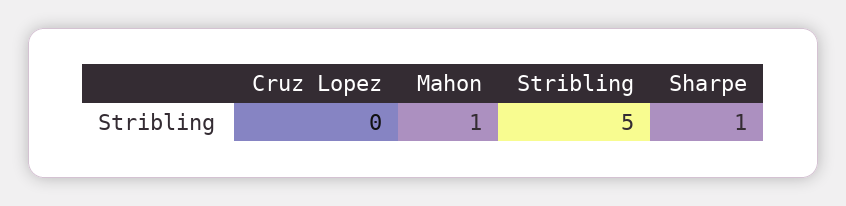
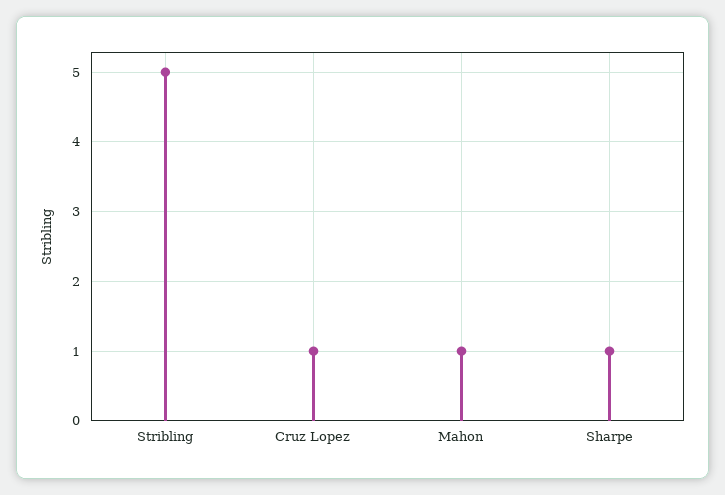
  {
-   "Cruz Lopez": 0,
+   "Cruz Lopez": 1,
    "Mahon": 1,
    "Stribling": 5,
    "Sharpe": 1
  }

